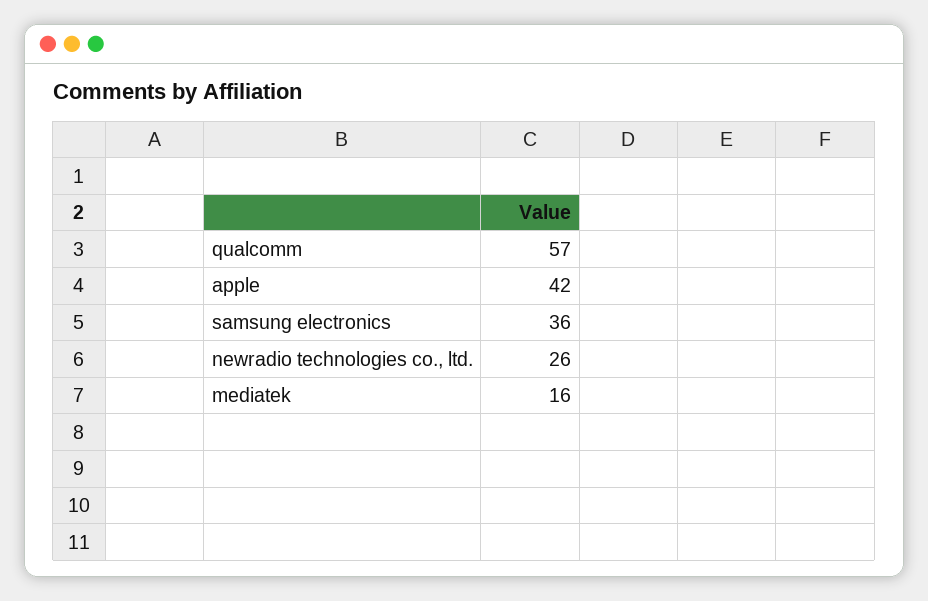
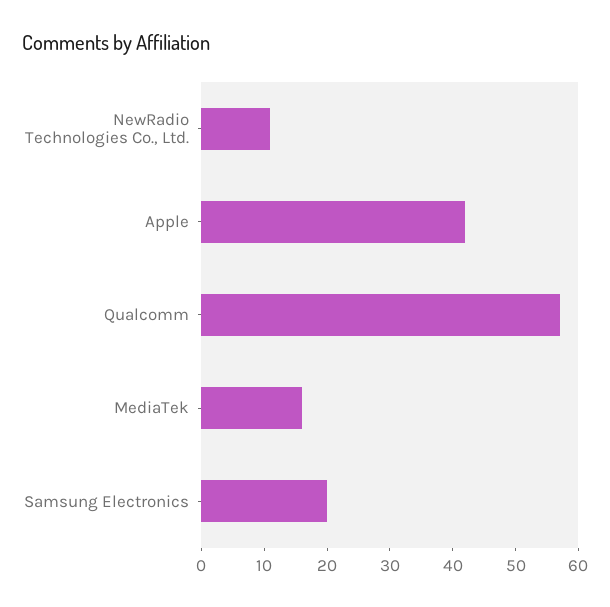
  {
    "qualcomm": 57,
    "apple": 42,
-   "samsung electronics": 36,
+   "samsung electronics": 20,
-   "newradio technologies co., ltd.": 26,
+   "newradio technologies co., ltd.": 10,
    "mediatek": 16
  }

